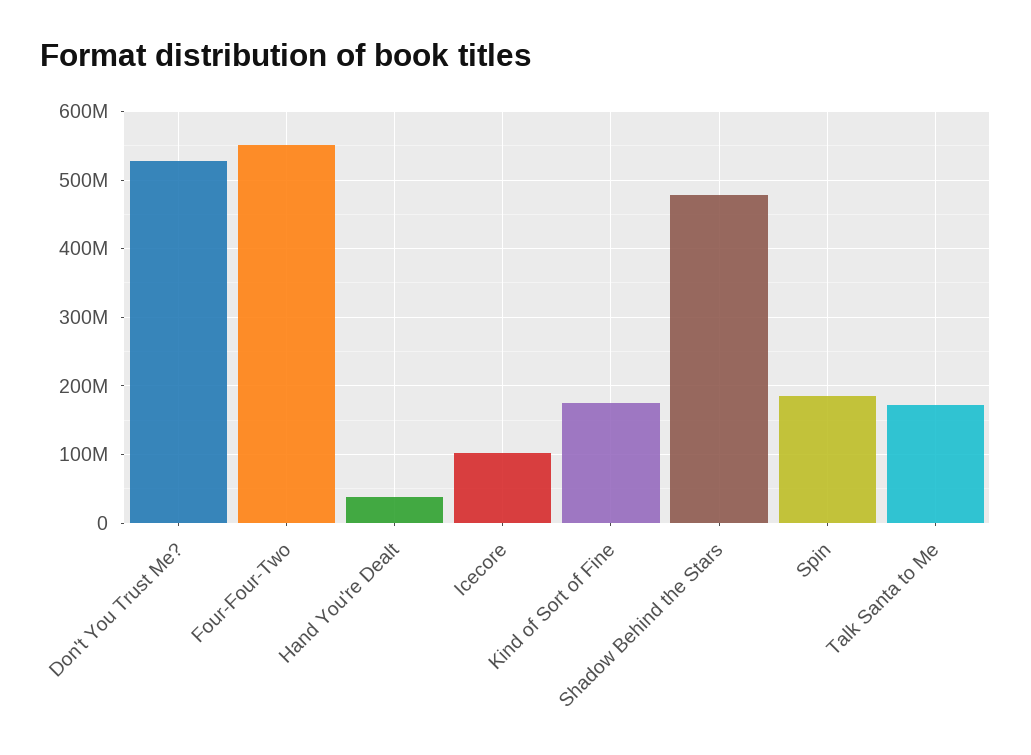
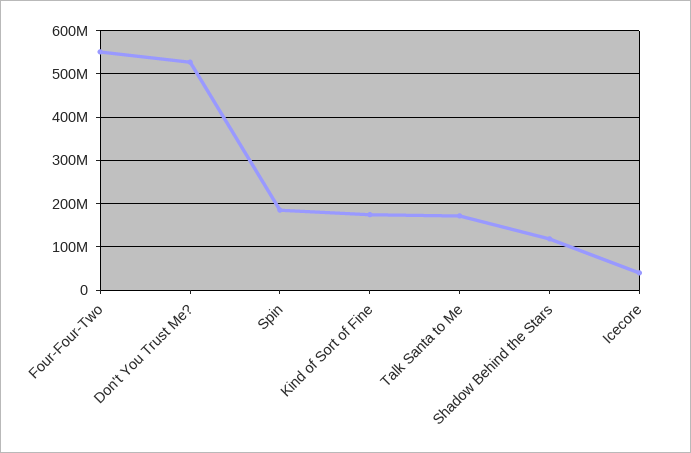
  {
    "Don't You Trust Me?": 530000000,
    "Four-Four-Two": 550000000,
-   "Hand You're Dealt": 40000000,
-   "Icecore": 100000000,
+   "Icecore": 40000000,
    "Kind of Sort of Fine": 170000000,
-   "Shadow Behind the Stars": 480000000,
+   "Shadow Behind the Stars": 120000000,
    "Spin": 190000000,
    "Talk Santa to Me": 170000000
  }

